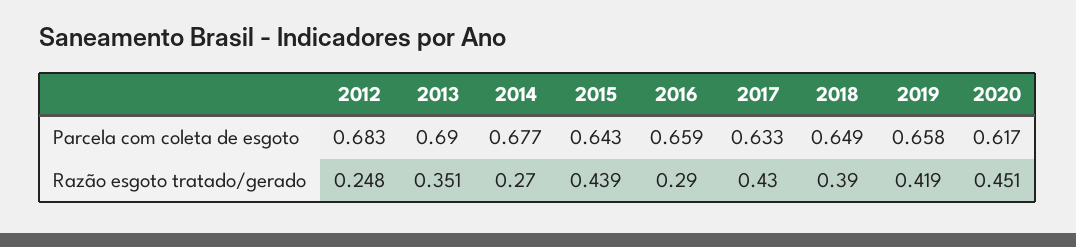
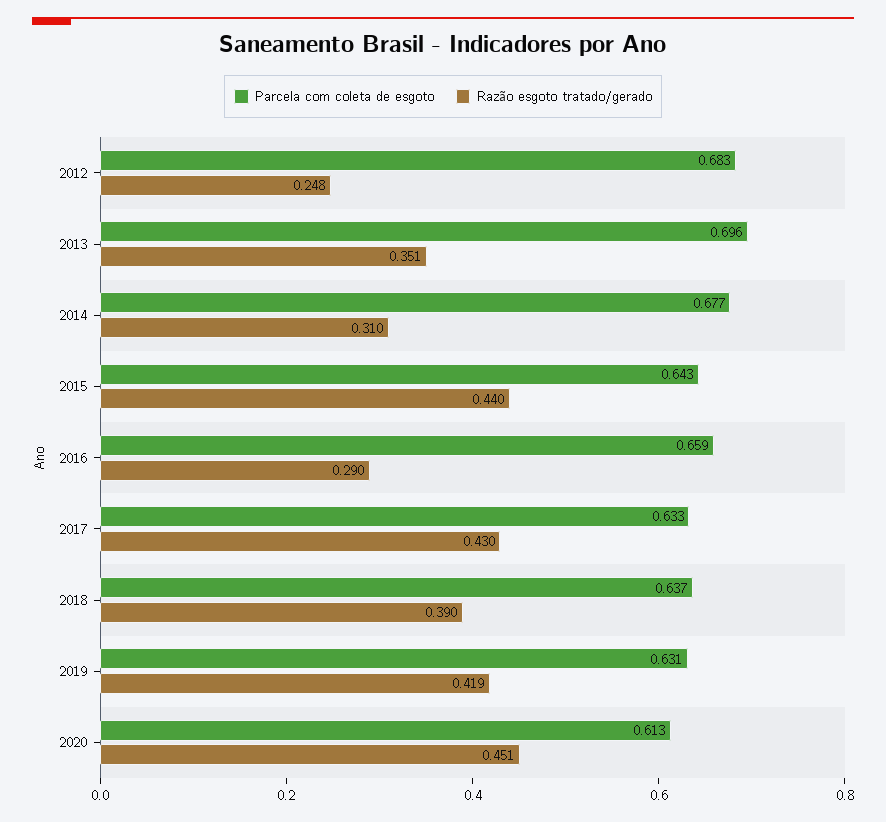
  {
    "Parcela com coleta de esgoto": {
      "2012": 0.683,
-     "2013": 0.69,
+     "2013": 0.696,
      "2014": 0.677,
      "2015": 0.643,
      "2016": 0.659,
      "2017": 0.633,
-     "2018": 0.649,
+     "2018": 0.637,
-     "2019": 0.658,
+     "2019": 0.631,
-     "2020": 0.617
+     "2020": 0.613
    },
    "Razão esgoto tratado/gerado": {
      "2012": 0.248,
      "2013": 0.351,
-     "2014": 0.27,
+     "2014": 0.31,
-     "2015": 0.439,
+     "2015": 0.44,
      "2016": 0.29,
      "2017": 0.43,
      "2018": 0.39,
      "2019": 0.419,
      "2020": 0.451
    }
  }

